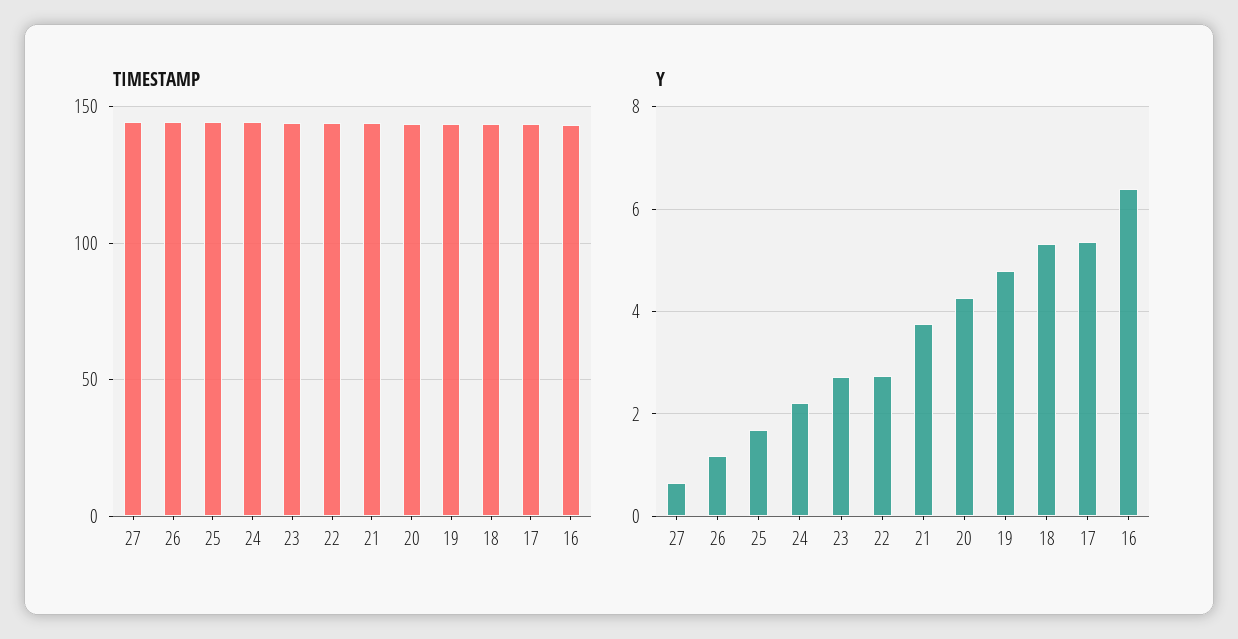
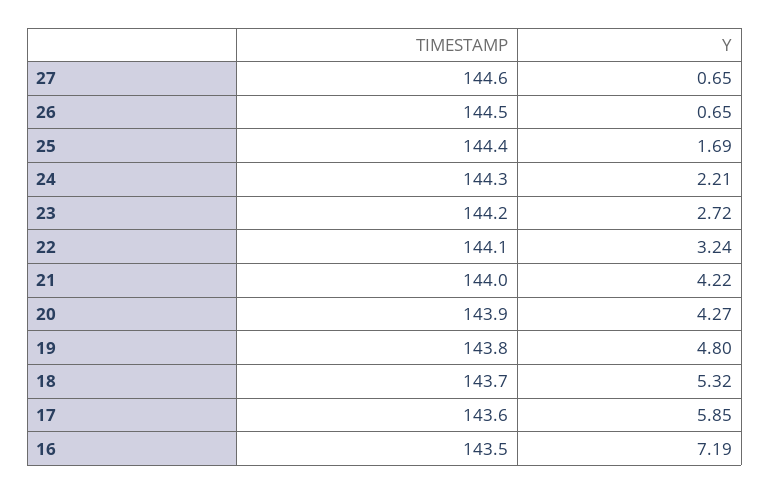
  {
    "TIMESTAMP": {
      "27": 144.6,
      "26": 144.5,
      "25": 144.4,
      "24": 144.3,
      "23": 144.2,
      "22": 144.1,
      "21": 144,
      "20": 143.9,
      "19": 143.8,
      "18": 143.7,
      "17": 143.6,
      "16": 143.5
    },
    "Y": {
      "27": 0.65,
-     "26": 1.2,
+     "26": 0.65,
      "25": 1.69,
      "24": 2.21,
      "23": 2.72,
-     "22": 2.8,
+     "22": 3.24,
-     "21": 3.8,
+     "21": 4.22,
      "20": 4.27,
      "19": 4.8,
      "18": 5.32,
-     "17": 5.4,
+     "17": 5.85,
-     "16": 6.4
+     "16": 7.19
    }
  }

